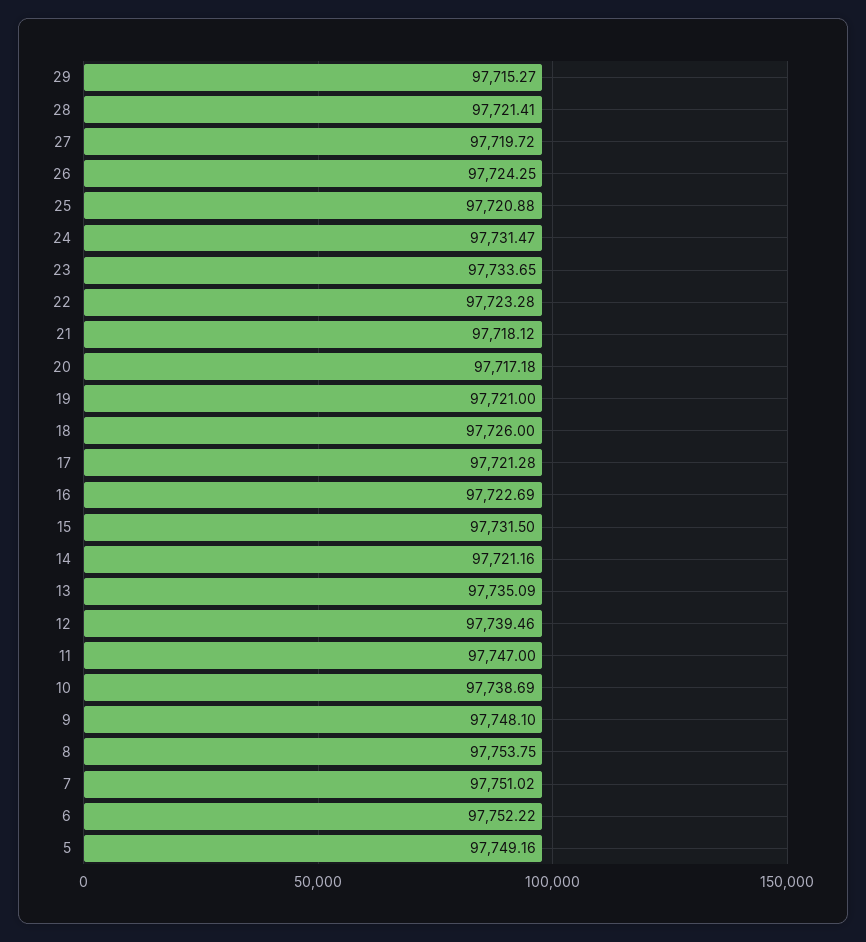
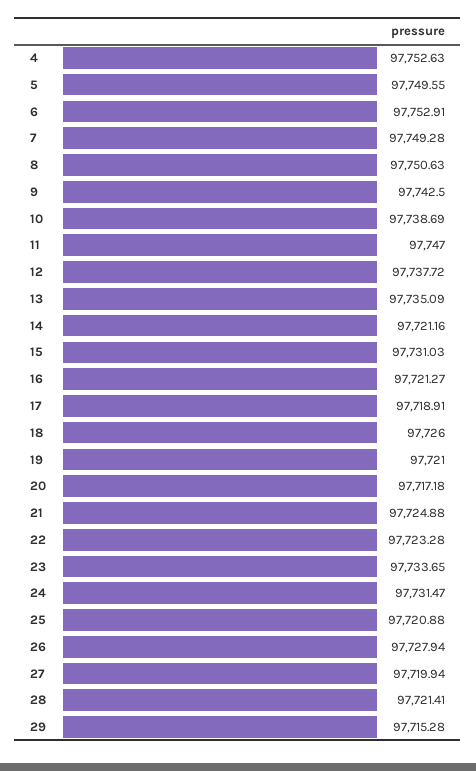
  {
-   "29": 97715.27,
+   "29": 97715.28,
    "28": 97721.41,
-   "27": 97719.72,
+   "27": 97719.94,
-   "26": 97724.25,
+   "26": 97727.94,
    "25": 97720.88,
    "24": 97731.47,
    "23": 97733.65,
    "22": 97723.28,
-   "21": 97718.12,
+   "21": 97724.88,
    "20": 97717.18,
    "19": 97721,
    "18": 97726,
-   "17": 97721.28,
+   "17": 97718.91,
-   "16": 97722.69,
+   "16": 97721.27,
-   "15": 97731.5,
+   "15": 97731.03,
    "14": 97721.16,
    "13": 97735.09,
-   "12": 97739.46,
+   "12": 97737.72,
    "11": 97747,
    "10": 97738.69,
-   "9": 97748.1,
+   "9": 97742.5,
-   "8": 97753.75,
+   "8": 97750.63,
-   "7": 97751.02,
+   "7": 97749.28,
-   "6": 97752.22,
+   "6": 97752.91,
-   "5": 97749.16
+   "5": 97749.55,
+   "4": 97752.63
  }

